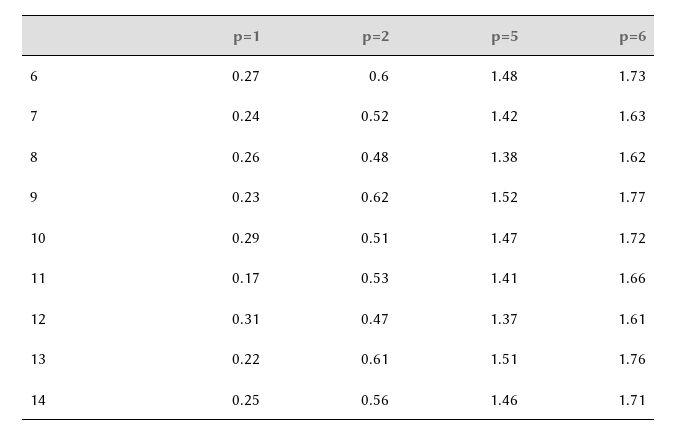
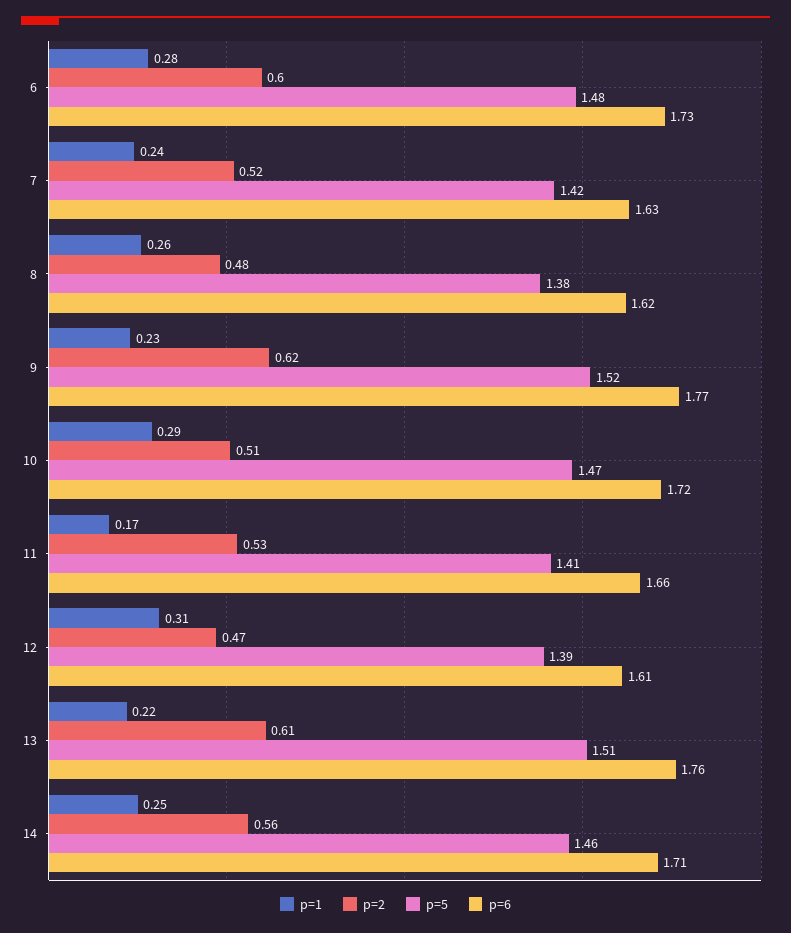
  {
    "p=1": {
-     "6": 0.27,
+     "6": 0.28,
      "7": 0.24,
      "8": 0.26,
      "9": 0.23,
      "10": 0.29,
      "11": 0.17,
      "12": 0.31,
      "13": 0.22,
      "14": 0.25
    },
    "p=2": {
      "6": 0.6,
      "7": 0.52,
      "8": 0.48,
      "9": 0.62,
      "10": 0.51,
      "11": 0.53,
      "12": 0.47,
      "13": 0.61,
      "14": 0.56
    },
    "p=5": {
      "6": 1.48,
      "7": 1.42,
      "8": 1.38,
      "9": 1.52,
      "10": 1.47,
      "11": 1.41,
-     "12": 1.37,
+     "12": 1.39,
      "13": 1.51,
      "14": 1.46
    },
    "p=6": {
      "6": 1.73,
      "7": 1.63,
      "8": 1.62,
      "9": 1.77,
      "10": 1.72,
      "11": 1.66,
      "12": 1.61,
      "13": 1.76,
      "14": 1.71
    }
  }

